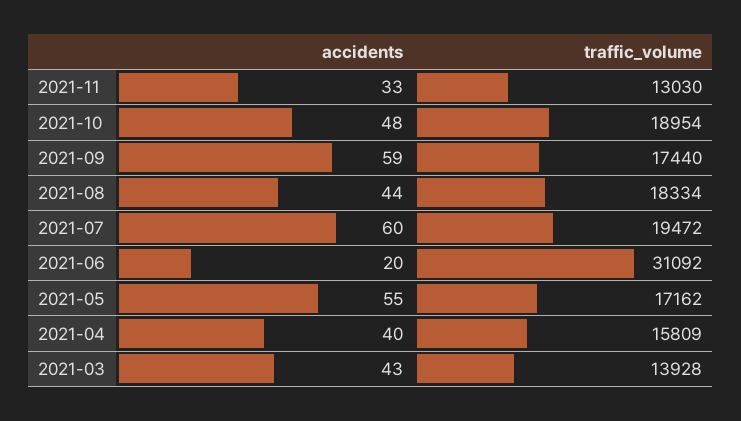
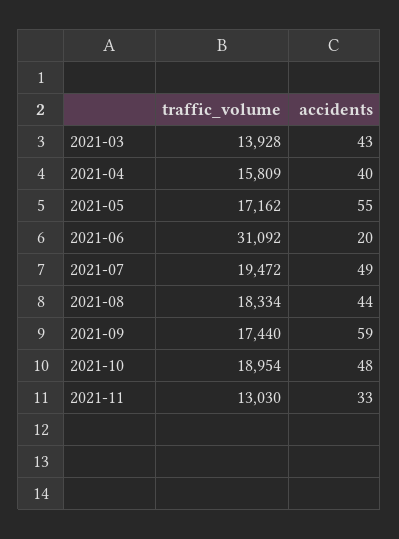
  {
    "accidents": {
      "2021-11": 33,
      "2021-10": 48,
      "2021-09": 59,
      "2021-08": 44,
-     "2021-07": 60,
+     "2021-07": 49,
      "2021-06": 20,
      "2021-05": 55,
      "2021-04": 40,
      "2021-03": 43
    },
    "traffic_volume": {
      "2021-11": 13030,
      "2021-10": 18954,
      "2021-09": 17440,
      "2021-08": 18334,
      "2021-07": 19472,
      "2021-06": 31092,
      "2021-05": 17162,
      "2021-04": 15809,
      "2021-03": 13928
    }
  }

